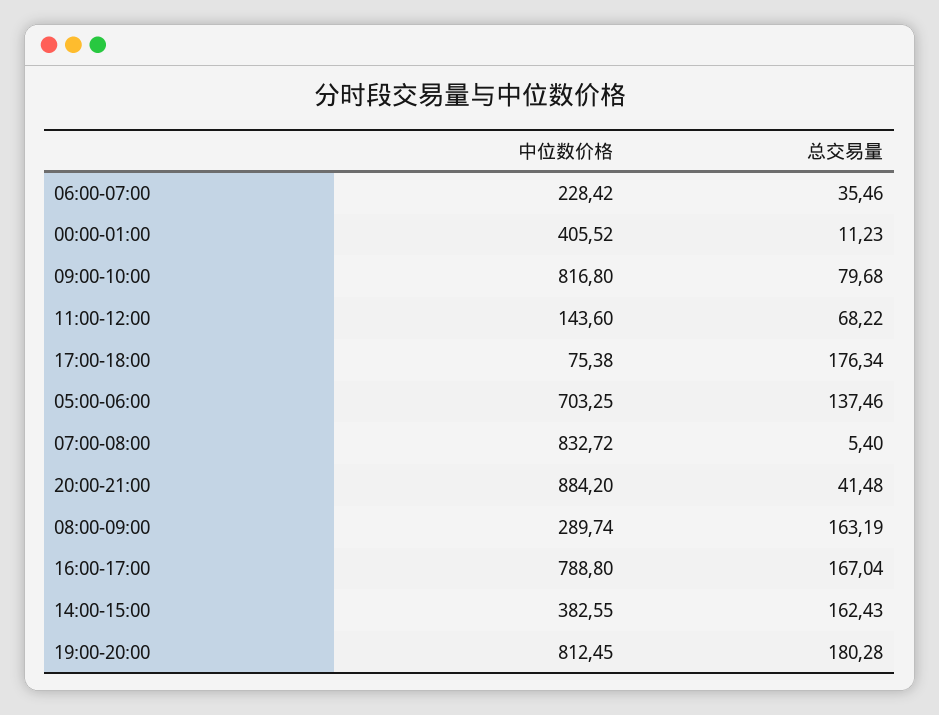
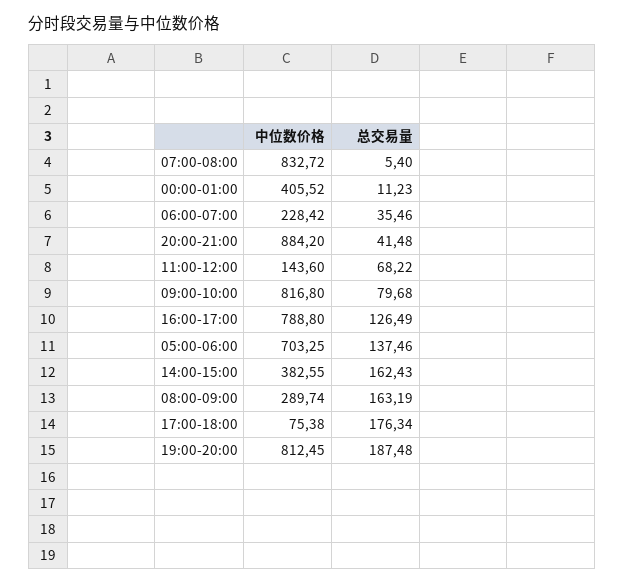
  {
    "中位数价格": {
      "06:00-07:00": 228.42,
      "00:00-01:00": 405.52,
      "09:00-10:00": 816.8,
      "11:00-12:00": 143.6,
      "17:00-18:00": 75.38,
      "05:00-06:00": 703.25,
      "07:00-08:00": 832.72,
      "20:00-21:00": 884.2,
      "08:00-09:00": 289.74,
      "16:00-17:00": 788.8,
      "14:00-15:00": 382.55,
      "19:00-20:00": 812.45
    },
    "总交易量": {
      "06:00-07:00": 35.46,
      "00:00-01:00": 11.23,
      "09:00-10:00": 79.68,
      "11:00-12:00": 68.22,
      "17:00-18:00": 176.34,
      "05:00-06:00": 137.46,
      "07:00-08:00": 5.4,
      "20:00-21:00": 41.48,
      "08:00-09:00": 163.19,
-     "16:00-17:00": 167.04,
+     "16:00-17:00": 126.49,
      "14:00-15:00": 162.43,
-     "19:00-20:00": 180.28
+     "19:00-20:00": 187.48
    }
  }

